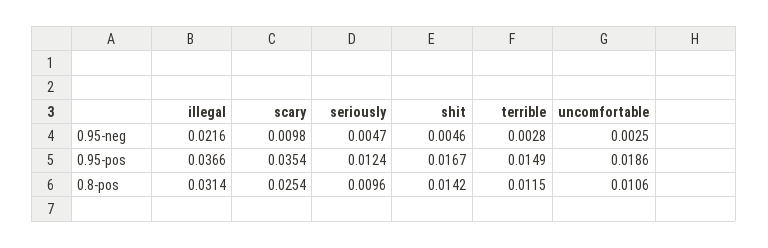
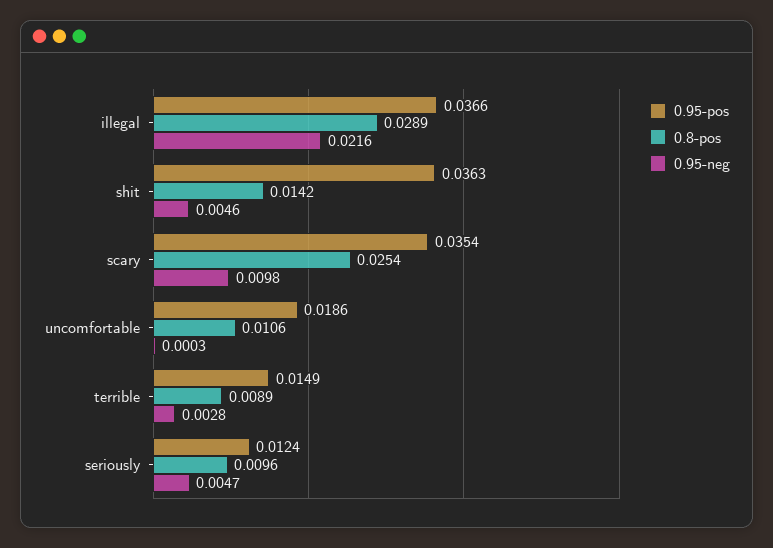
  {
    "0.95-neg": {
      "illegal": 0.0216,
      "scary": 0.0098,
      "seriously": 0.0047,
      "shit": 0.0046,
      "terrible": 0.0028,
-     "uncomfortable": 0.0025
+     "uncomfortable": 0.0003
    },
    "0.95-pos": {
      "illegal": 0.0366,
      "scary": 0.0354,
      "seriously": 0.0124,
-     "shit": 0.0167,
+     "shit": 0.0363,
      "terrible": 0.0149,
      "uncomfortable": 0.0186
    },
    "0.8-pos": {
-     "illegal": 0.0314,
+     "illegal": 0.0289,
      "scary": 0.0254,
      "seriously": 0.0096,
      "shit": 0.0142,
-     "terrible": 0.0115,
+     "terrible": 0.0089,
      "uncomfortable": 0.0106
    }
  }

